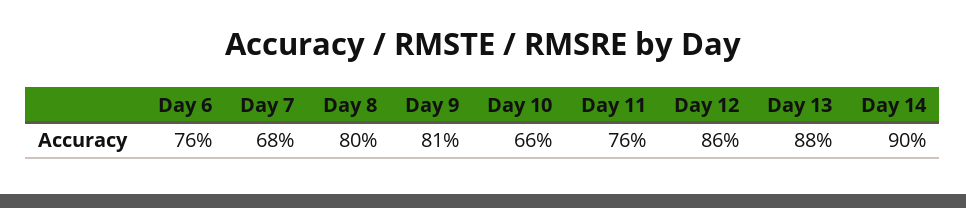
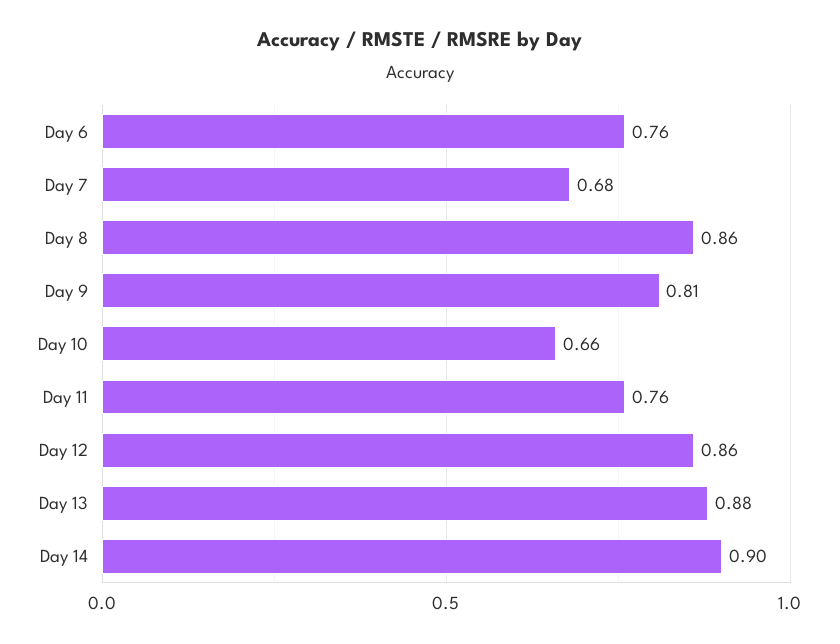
  {
    "Day 6": 0.76,
    "Day 7": 0.68,
-   "Day 8": 0.8,
+   "Day 8": 0.86,
    "Day 9": 0.81,
    "Day 10": 0.66,
    "Day 11": 0.76,
    "Day 12": 0.86,
    "Day 13": 0.88,
    "Day 14": 0.9
  }

